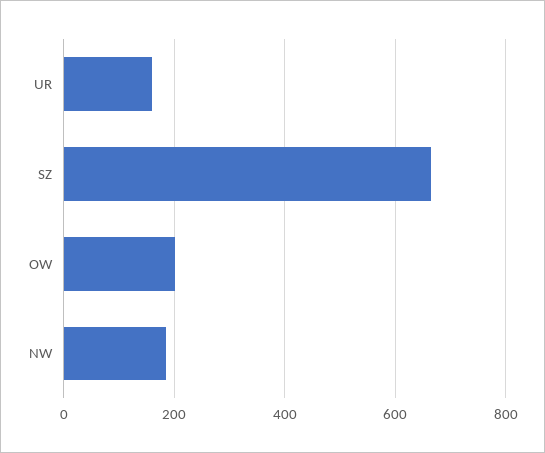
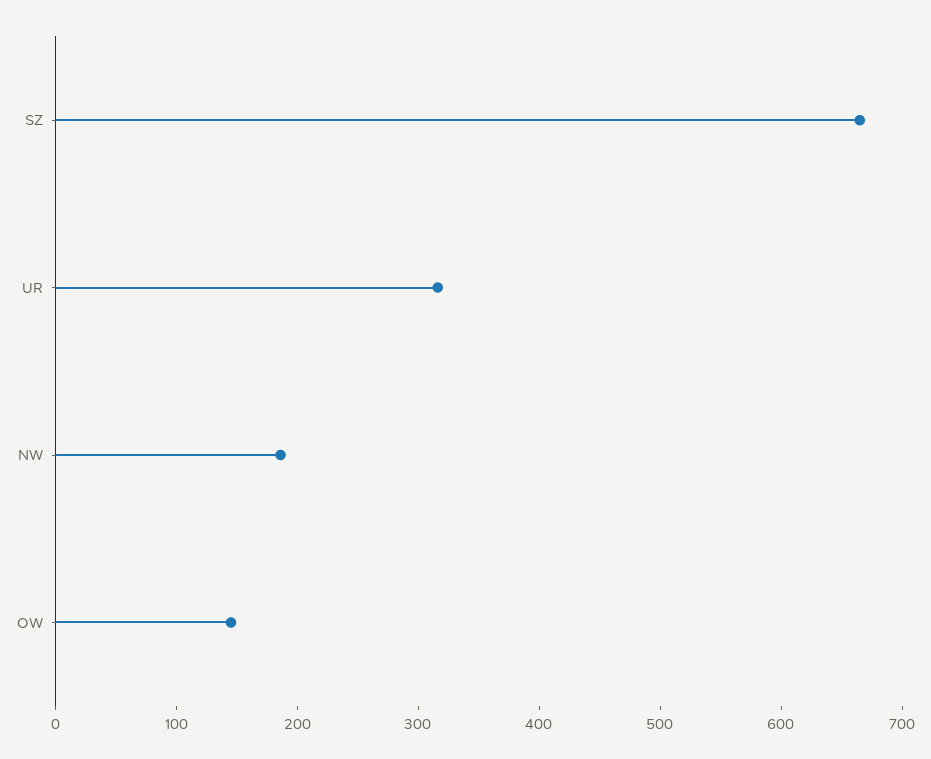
  {
-   "UR": 160,
+   "UR": 320,
    "SZ": 660,
-   "OW": 200,
+   "OW": 140,
    "NW": 180
  }

